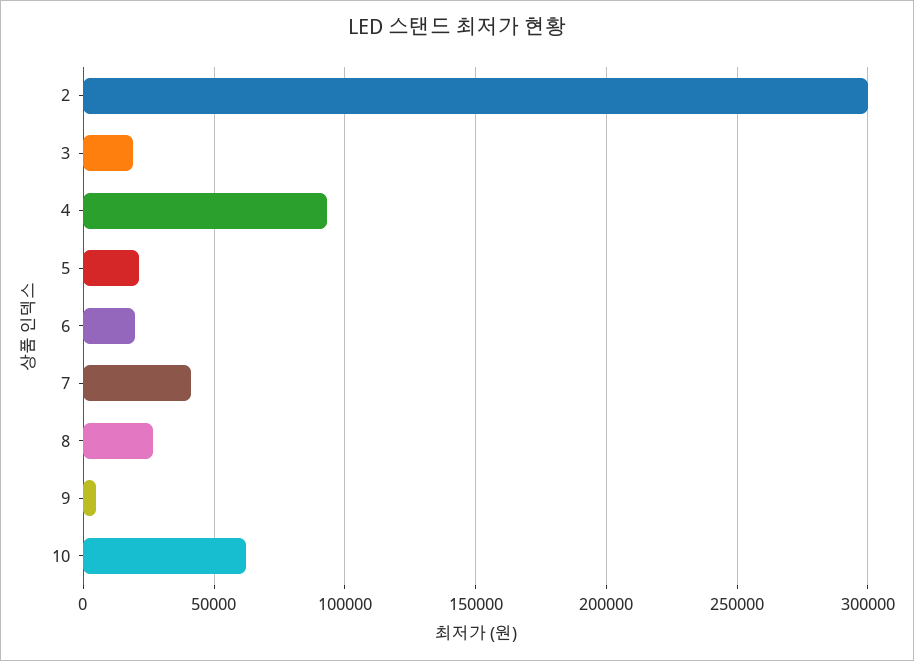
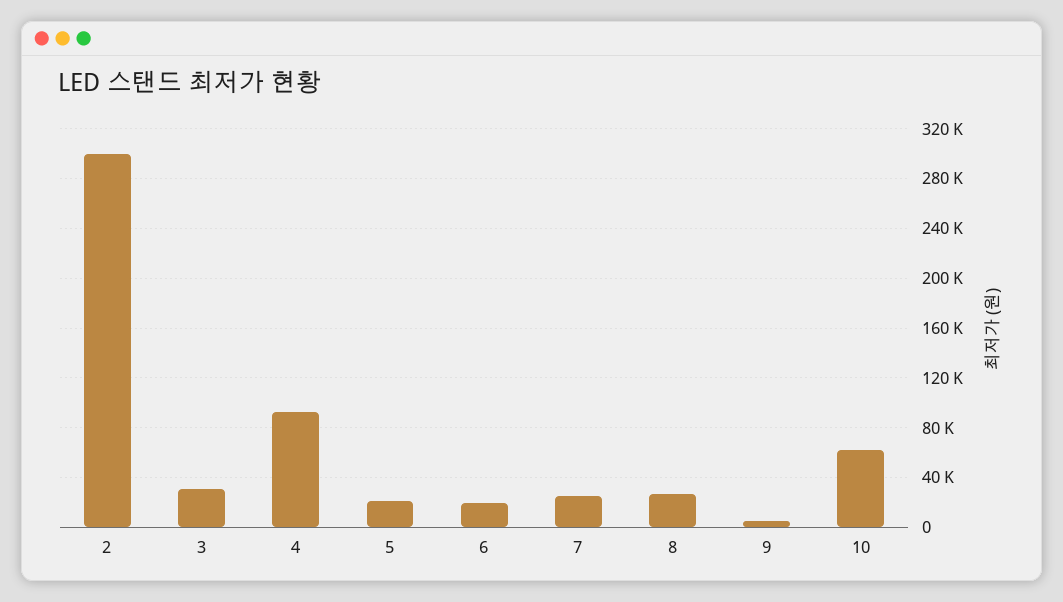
  {
    "2": 300000,
-   "3": 20000,
+   "3": 30000,
    "4": 95000,
    "5": 20000,
    "6": 20000,
-   "7": 40000,
+   "7": 25000,
    "8": 25000,
    "9": 5000,
    "10": 60000
  }

